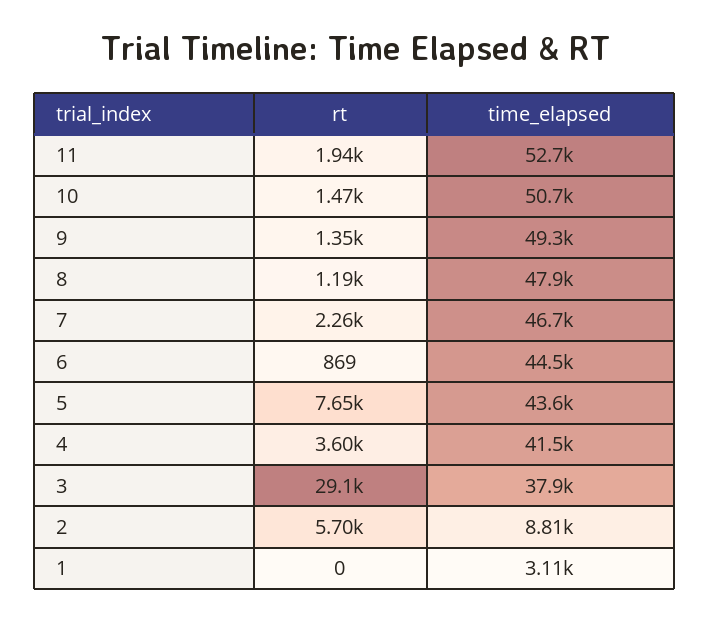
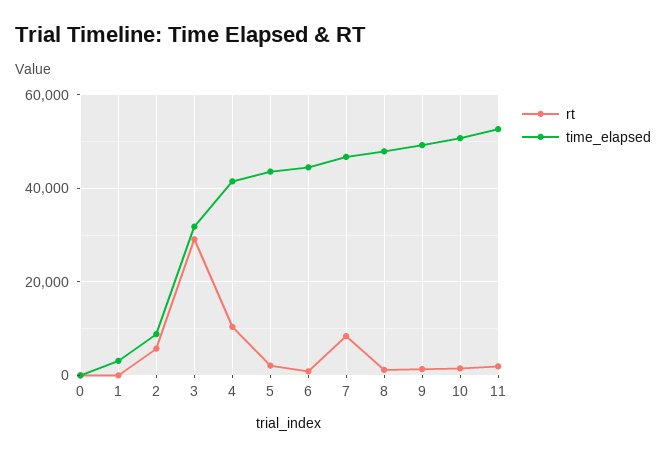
  {
    "rt": {
      "11": 1940,
      "10": 1470,
      "9": 1350,
      "8": 1190,
-     "7": 2260,
+     "7": 8000,
      "6": 869,
-     "5": 7650,
+     "5": 2000,
-     "4": 3600,
+     "4": 10000,
      "3": 29100,
      "2": 5700,
-     "1": 0
+     "1": 0,
+     "0": 0
    },
    "time_elapsed": {
      "11": 52700,
      "10": 50700,
      "9": 49300,
      "8": 47900,
      "7": 46700,
      "6": 44500,
      "5": 43600,
      "4": 41500,
-     "3": 37900,
+     "3": 32000,
      "2": 8810,
-     "1": 3110
+     "1": 3110,
+     "0": 0
    }
  }

